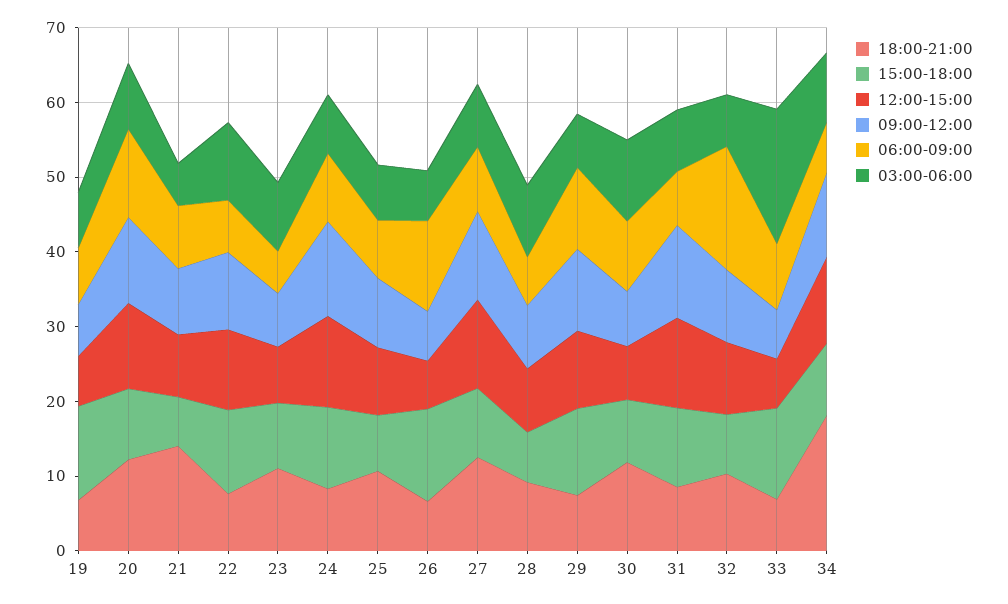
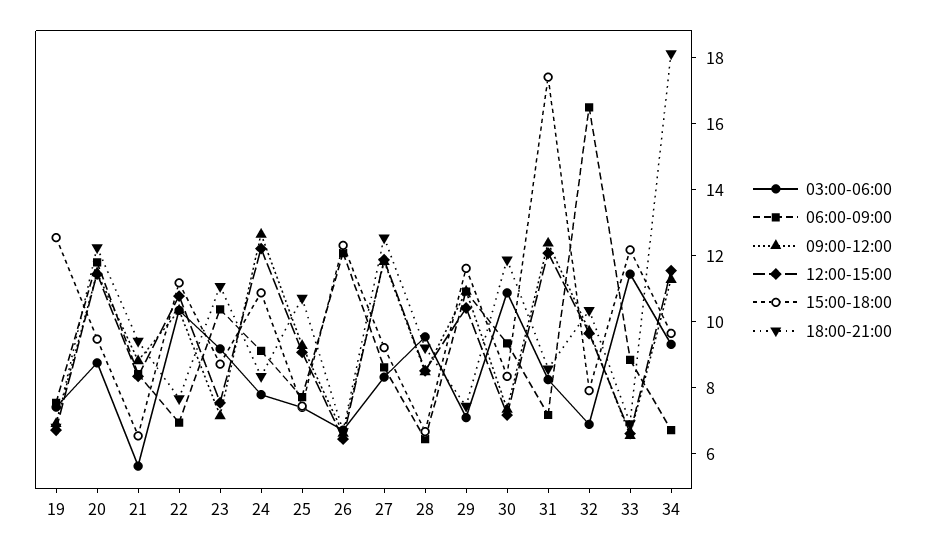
  {
    "18:00-21:00": {
      "19": 7,
      "20": 12.5,
-     "21": 14,
+     "21": 9.5,
      "22": 7.5,
      "23": 11,
      "24": 8.5,
      "25": 10.5,
      "26": 6.5,
      "27": 12.5,
      "28": 9,
      "29": 7.5,
      "30": 12,
      "31": 8.5,
      "32": 10.5,
      "33": 7,
      "34": 18
    },
    "15:00-18:00": {
      "19": 12.5,
      "20": 9.5,
      "21": 6.5,
      "22": 11,
      "23": 8.5,
      "24": 11,
      "25": 7.5,
      "26": 12.5,
      "27": 9,
      "28": 6.5,
      "29": 11.5,
      "30": 8.5,
-     "31": 10,
+     "31": 17.5,
      "32": 8,
      "33": 12,
      "34": 9.5
    },
    "12:00-15:00": {
      "19": 6.5,
      "20": 11.5,
      "21": 8.5,
      "22": 11,
      "23": 7.5,
      "24": 12,
      "25": 9,
      "26": 6.5,
      "27": 12,
      "28": 8.5,
      "29": 10.5,
      "30": 7,
      "31": 12,
      "32": 9.5,
      "33": 6.5,
      "34": 11.5
    },
    "09:00-12:00": {
      "19": 7,
      "20": 11.5,
      "21": 9,
      "22": 10.5,
      "23": 7,
      "24": 12.5,
      "25": 9.5,
      "26": 6.5,
      "27": 12,
      "28": 8.5,
      "29": 11,
      "30": 7.5,
      "31": 12.5,
      "32": 9.5,
      "33": 6.5,
      "34": 11.5
    },
    "06:00-09:00": {
      "19": 7.5,
      "20": 12,
      "21": 8.5,
      "22": 7,
-     "23": 6,
+     "23": 10.5,
      "24": 9,
      "25": 7.5,
      "26": 12,
      "27": 8.5,
      "28": 6.5,
      "29": 11,
      "30": 9.5,
      "31": 7,
      "32": 16.5,
      "33": 9,
      "34": 6.5
    },
    "03:00-06:00": {
      "19": 7.5,
      "20": 9,
      "21": 5.5,
      "22": 10.5,
      "23": 9,
      "24": 8,
      "25": 7.5,
      "26": 6.5,
      "27": 8.5,
      "28": 9.5,
      "29": 7,
      "30": 11,
      "31": 8.5,
      "32": 7,
-     "33": 18,
+     "33": 11.5,
      "34": 9.5
    }
  }

